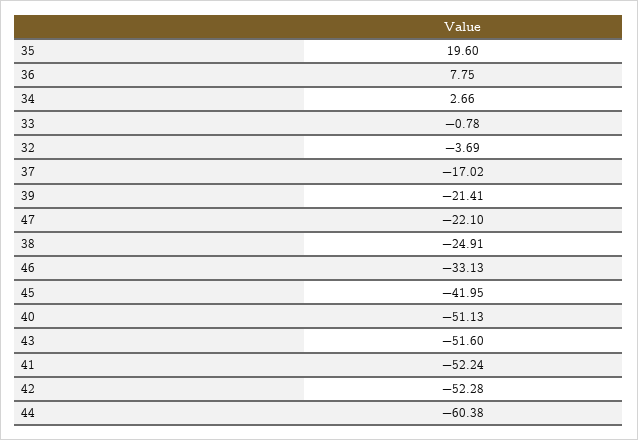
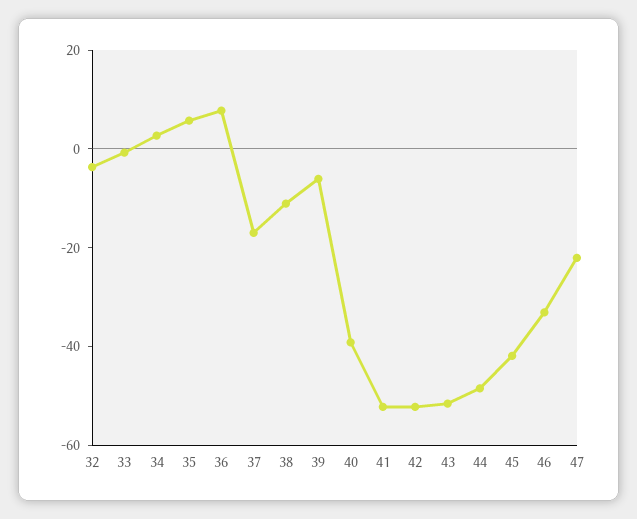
  {
-   "35": 19.6,
+   "35": 5,
    "36": 7.75,
    "34": 2.66,
    "33": -0.78,
    "32": -3.69,
    "37": -17.02,
-   "39": -21.41,
+   "39": -5,
    "47": -22.1,
-   "38": -24.91,
+   "38": -10,
    "46": -33.13,
    "45": -41.95,
-   "40": -51.13,
+   "40": -40,
    "43": -51.6,
    "41": -52.24,
    "42": -52.28,
-   "44": -60.38
+   "44": -50
  }

